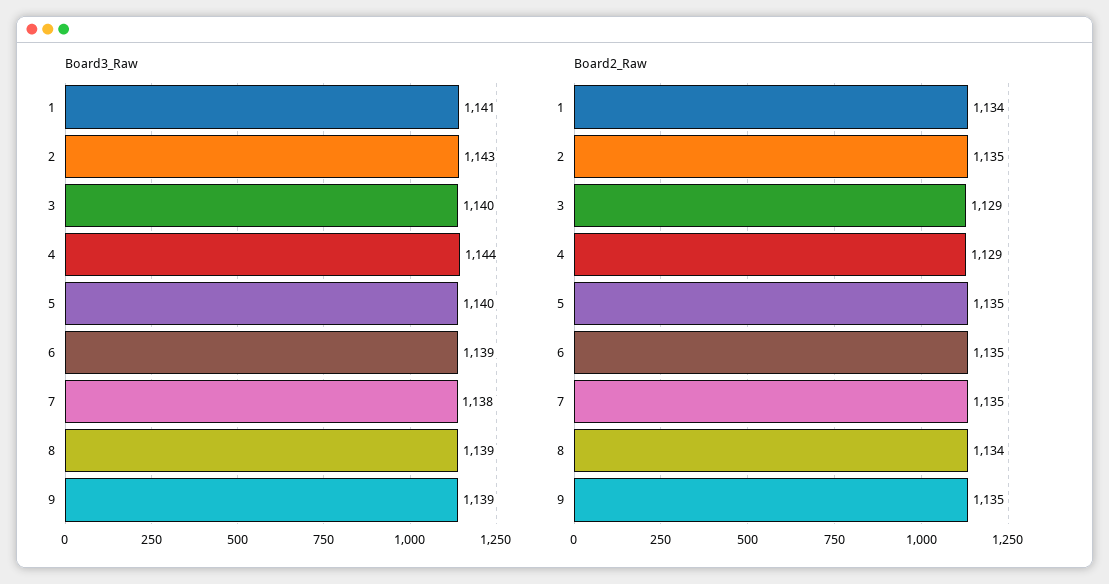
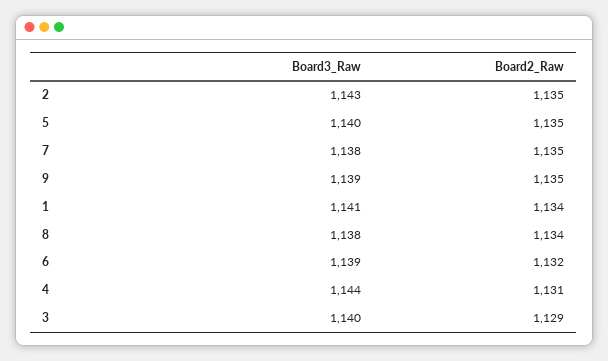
  {
    "Board3_Raw": {
      "1": 1141,
      "2": 1143,
      "3": 1140,
      "4": 1144,
      "5": 1140,
      "6": 1139,
      "7": 1138,
-     "8": 1139,
+     "8": 1138,
      "9": 1139
    },
    "Board2_Raw": {
      "1": 1134,
      "2": 1135,
      "3": 1129,
-     "4": 1129,
+     "4": 1131,
      "5": 1135,
-     "6": 1135,
+     "6": 1132,
      "7": 1135,
      "8": 1134,
      "9": 1135
    }
  }

